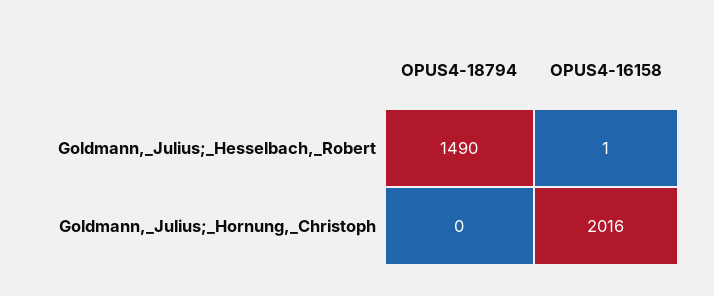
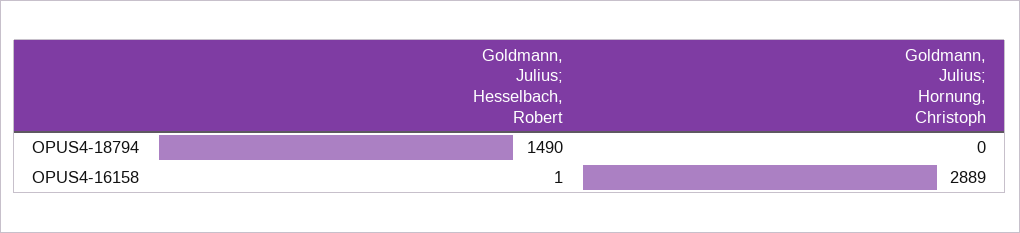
  {
    "OPUS4-18794": {
      "Goldmann,_Julius;_Hesselbach,_Robert": 1490,
      "Goldmann,_Julius;_Hornung,_Christoph": 0
    },
    "OPUS4-16158": {
      "Goldmann,_Julius;_Hesselbach,_Robert": 1,
-     "Goldmann,_Julius;_Hornung,_Christoph": 2016
+     "Goldmann,_Julius;_Hornung,_Christoph": 2889
    }
  }

